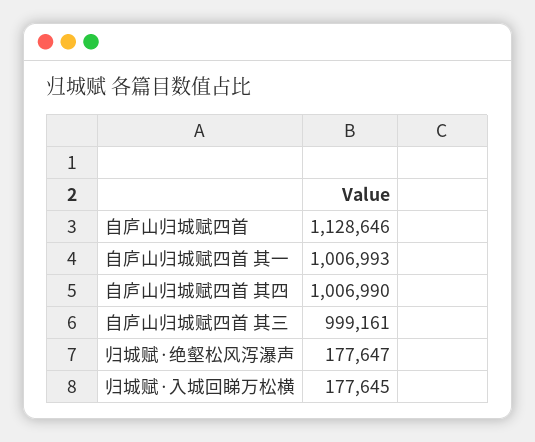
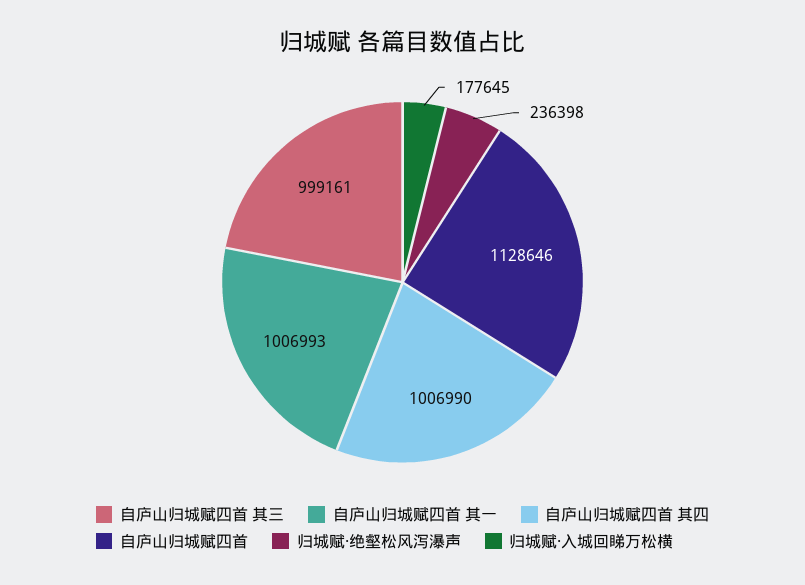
  {
    "自庐山归城赋四首": 1128646,
    "自庐山归城赋四首 其一": 1006993,
    "自庐山归城赋四首 其四": 1006990,
    "自庐山归城赋四首 其三": 999161,
-   "归城赋·绝壑松风泻瀑声": 177647,
+   "归城赋·绝壑松风泻瀑声": 236398,
    "归城赋·入城回睇万松横": 177645
  }

